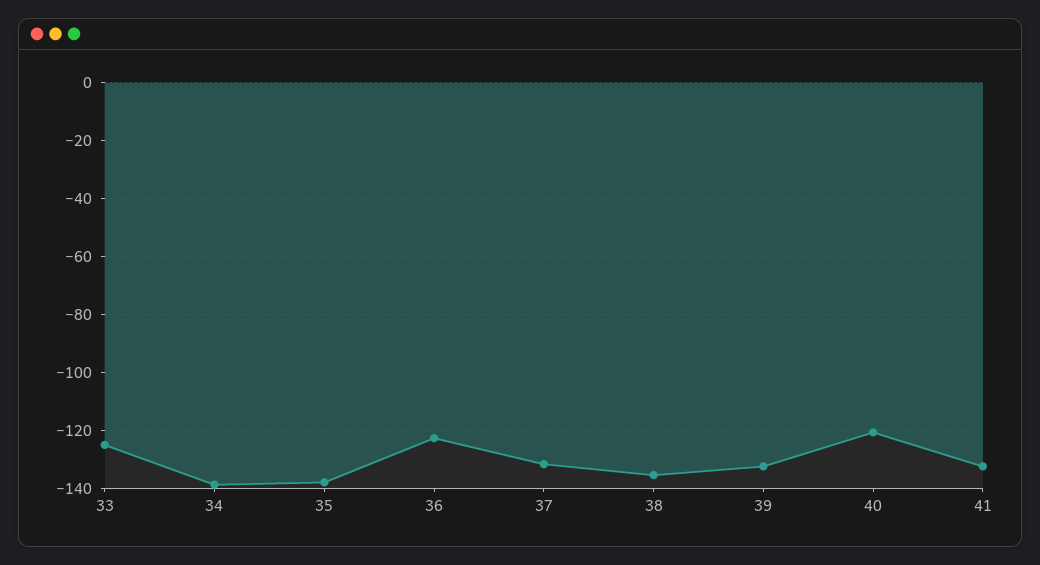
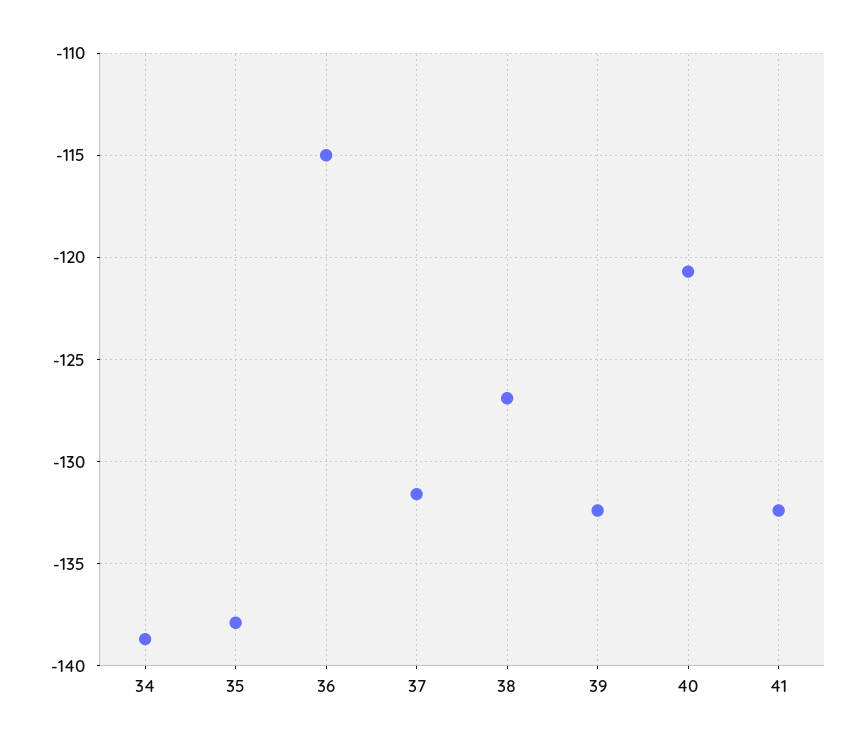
  {
-   "33": -125,
    "34": -138.5,
    "35": -138,
-   "36": -122.5,
+   "36": -115,
    "37": -131.5,
-   "38": -135,
+   "38": -127,
    "39": -132.5,
    "40": -120.5,
    "41": -132.5
  }

